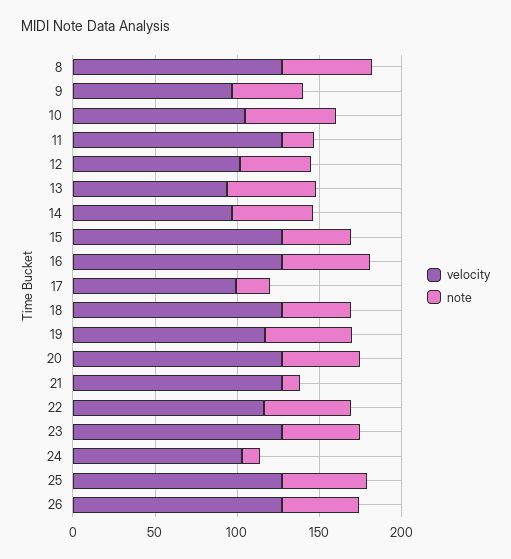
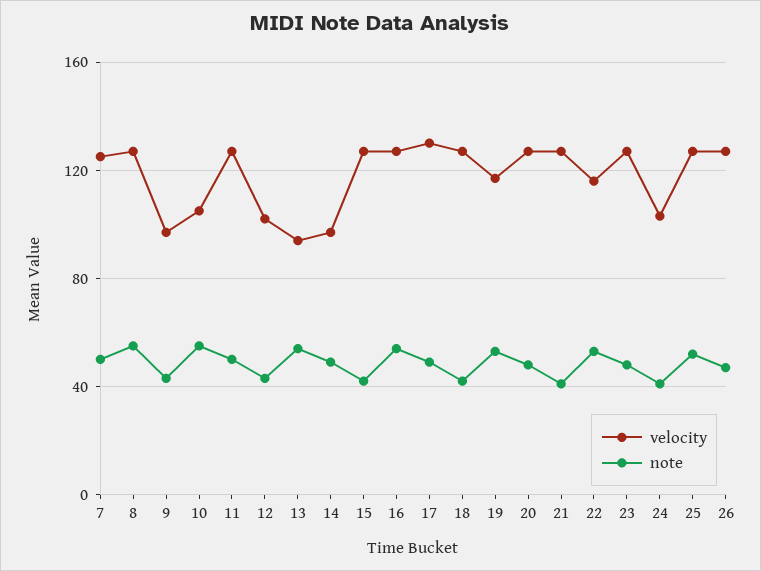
  {
    "velocity": {
      "8": 125,
      "9": 95,
      "10": 105,
      "11": 125,
      "12": 100,
      "13": 95,
      "14": 95,
      "15": 125,
      "16": 125,
-     "17": 100,
+     "17": 130,
      "18": 125,
      "19": 115,
      "20": 125,
      "21": 125,
      "22": 115,
      "23": 125,
      "24": 105,
      "25": 125,
-     "26": 125
+     "26": 125,
+     "7": 125
    },
    "note": {
      "8": 55,
      "9": 45,
      "10": 55,
-     "11": 20,
+     "11": 50,
      "12": 45,
      "13": 55,
      "14": 50,
      "15": 40,
      "16": 55,
-     "17": 20,
+     "17": 50,
      "18": 40,
      "19": 55,
      "20": 50,
-     "21": 10,
+     "21": 40,
      "22": 55,
      "23": 50,
-     "24": 10,
+     "24": 40,
      "25": 50,
-     "26": 45
+     "26": 45,
+     "7": 50
    }
  }

